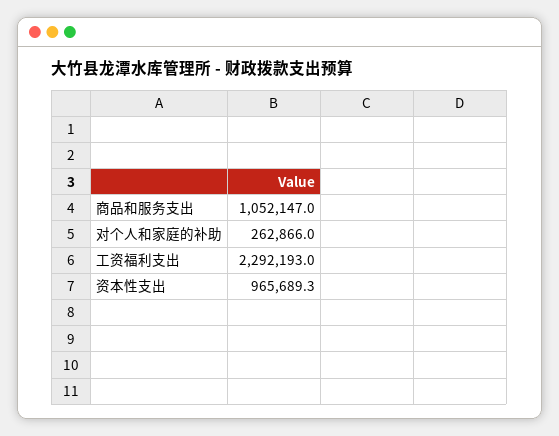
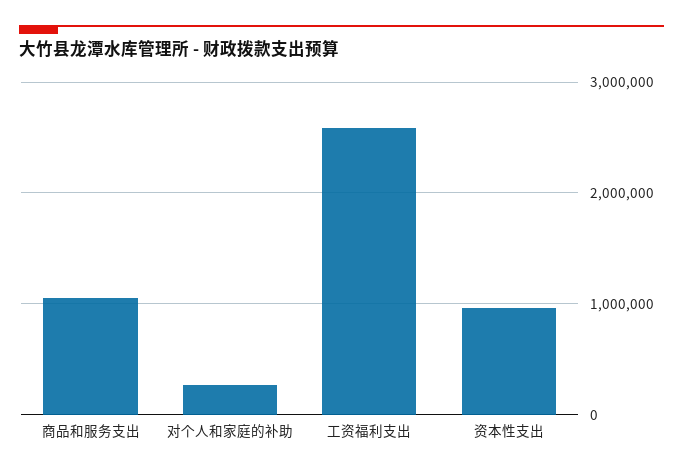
  {
    "商品和服务支出": 1052147,
    "对个人和家庭的补助": 262866,
-   "工资福利支出": 2292193,
+   "工资福利支出": 2600000,
    "资本性支出": 965689.3
  }

